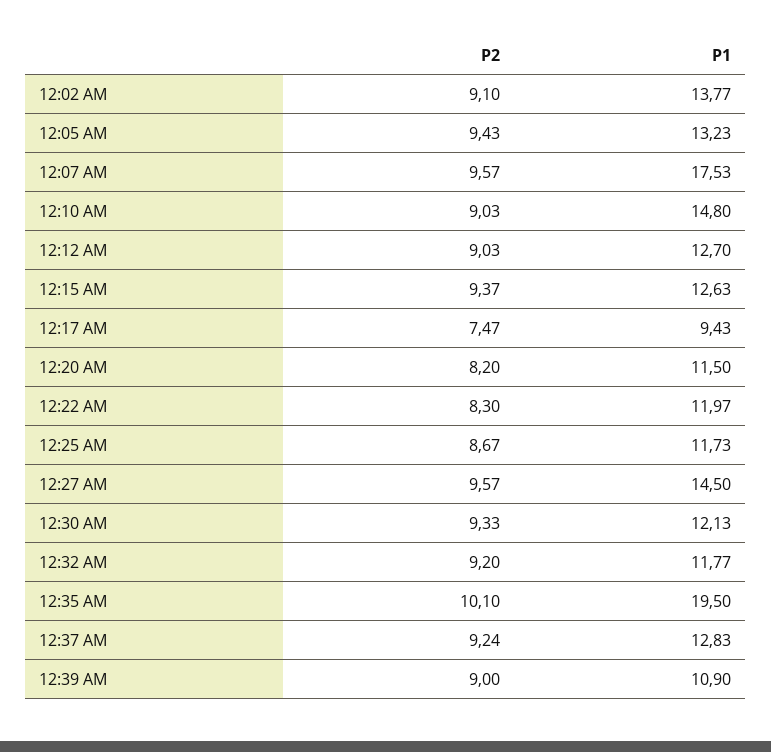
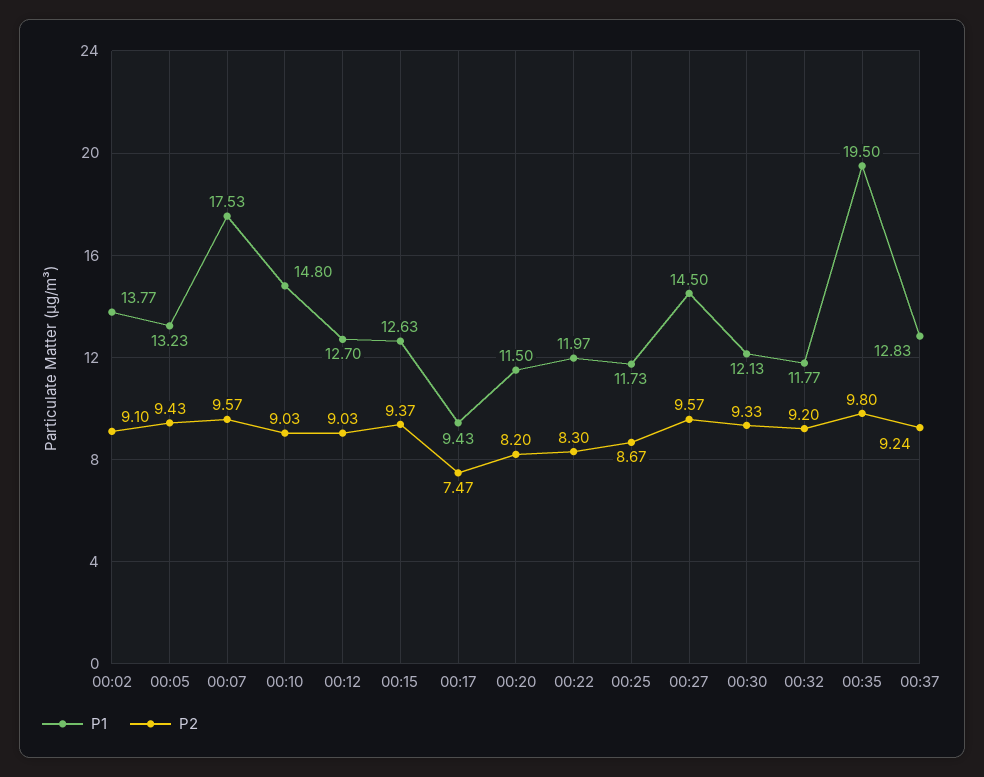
  {
    "P2": {
      "12:02 AM": 9.1,
      "12:05 AM": 9.43,
      "12:07 AM": 9.57,
      "12:10 AM": 9.03,
      "12:12 AM": 9.03,
      "12:15 AM": 9.37,
      "12:17 AM": 7.47,
      "12:20 AM": 8.2,
      "12:22 AM": 8.3,
      "12:25 AM": 8.67,
      "12:27 AM": 9.57,
      "12:30 AM": 9.33,
      "12:32 AM": 9.2,
-     "12:35 AM": 10.1,
+     "12:35 AM": 9.8,
-     "12:37 AM": 9.24,
+     "12:37 AM": 9.24
-     "12:39 AM": 9
    },
    "P1": {
      "12:02 AM": 13.77,
      "12:05 AM": 13.23,
      "12:07 AM": 17.53,
      "12:10 AM": 14.8,
      "12:12 AM": 12.7,
      "12:15 AM": 12.63,
      "12:17 AM": 9.43,
      "12:20 AM": 11.5,
      "12:22 AM": 11.97,
      "12:25 AM": 11.73,
      "12:27 AM": 14.5,
      "12:30 AM": 12.13,
      "12:32 AM": 11.77,
      "12:35 AM": 19.5,
-     "12:37 AM": 12.83,
+     "12:37 AM": 12.83
-     "12:39 AM": 10.9
    }
  }

